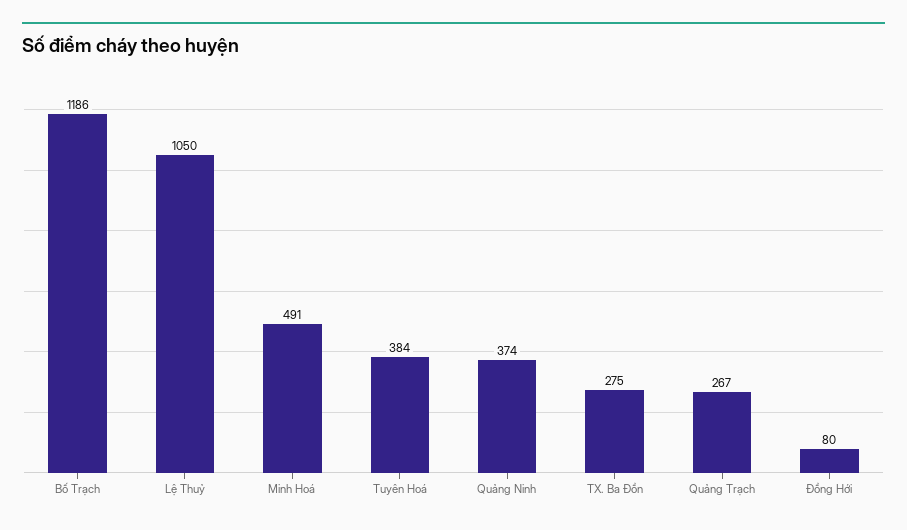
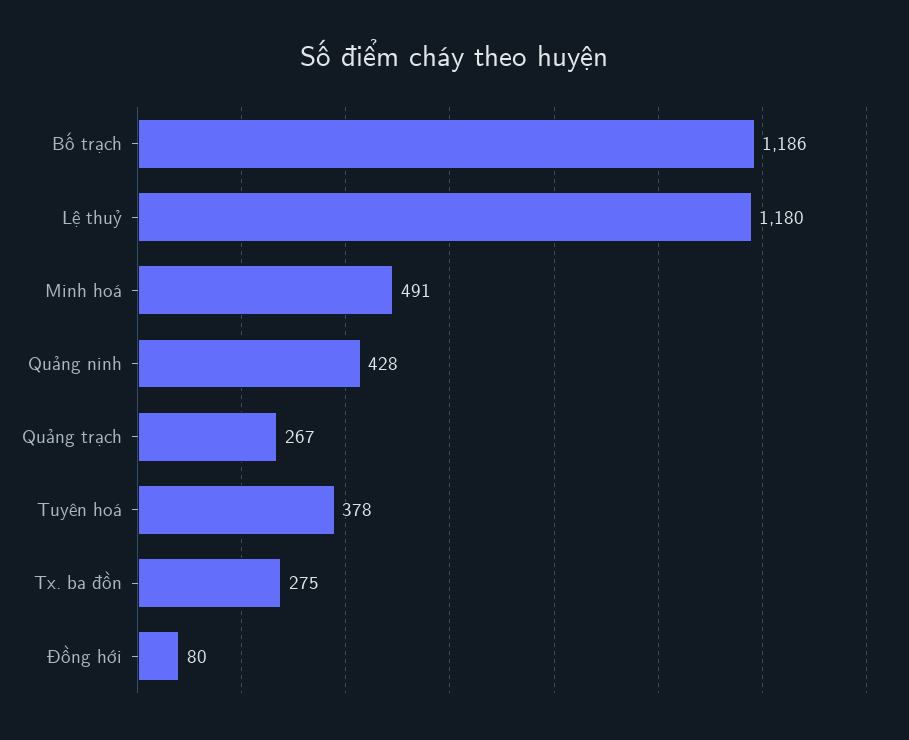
  {
    "Bố Trạch": 1186,
-   "Lệ Thuỷ": 1050,
+   "Lệ Thuỷ": 1180,
    "Minh Hoá": 491,
-   "Tuyên Hoá": 384,
+   "Tuyên Hoá": 378,
-   "Quảng Ninh": 374,
+   "Quảng Ninh": 428,
    "TX. Ba Đồn": 275,
    "Quảng Trạch": 267,
    "Đồng Hới": 80
  }

